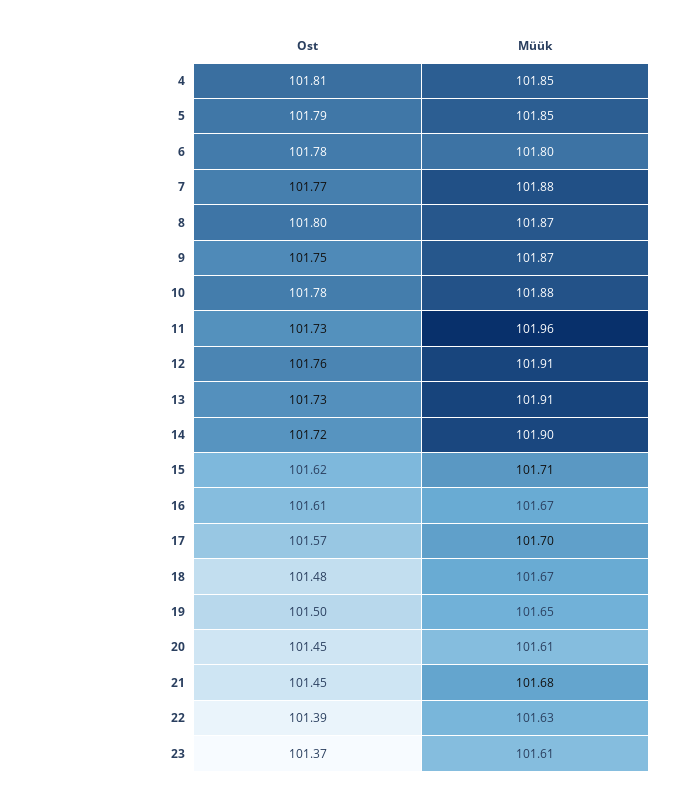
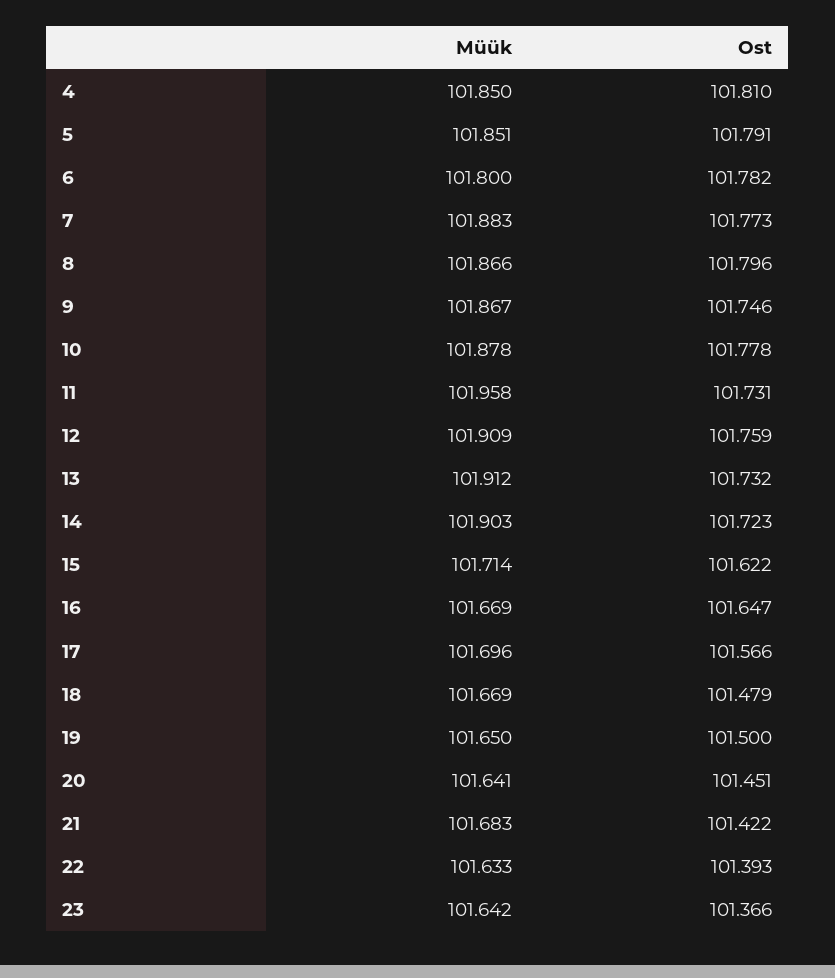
  {
    "Ost": {
      "4": 101.81,
      "5": 101.791,
      "6": 101.782,
      "7": 101.773,
      "8": 101.796,
      "9": 101.746,
      "10": 101.778,
      "11": 101.731,
      "12": 101.759,
      "13": 101.732,
      "14": 101.723,
      "15": 101.622,
-     "16": 101.61,
+     "16": 101.647,
      "17": 101.566,
      "18": 101.479,
      "19": 101.5,
      "20": 101.451,
-     "21": 101.45,
+     "21": 101.422,
      "22": 101.393,
      "23": 101.366
    },
    "Müük": {
      "4": 101.85,
      "5": 101.851,
      "6": 101.8,
      "7": 101.883,
      "8": 101.866,
      "9": 101.867,
      "10": 101.878,
      "11": 101.958,
      "12": 101.909,
      "13": 101.912,
      "14": 101.903,
      "15": 101.714,
      "16": 101.669,
      "17": 101.696,
      "18": 101.669,
      "19": 101.65,
-     "20": 101.61,
+     "20": 101.641,
      "21": 101.683,
      "22": 101.633,
-     "23": 101.61
+     "23": 101.642
    }
  }

